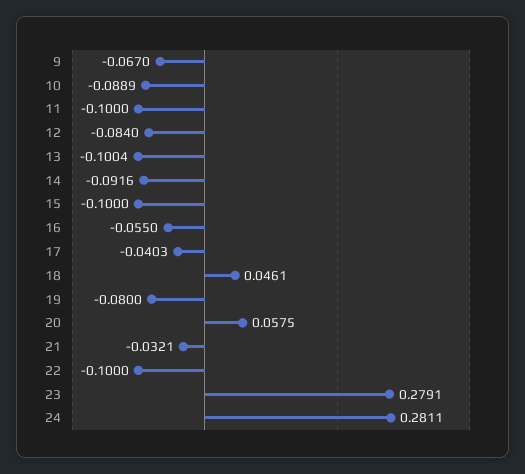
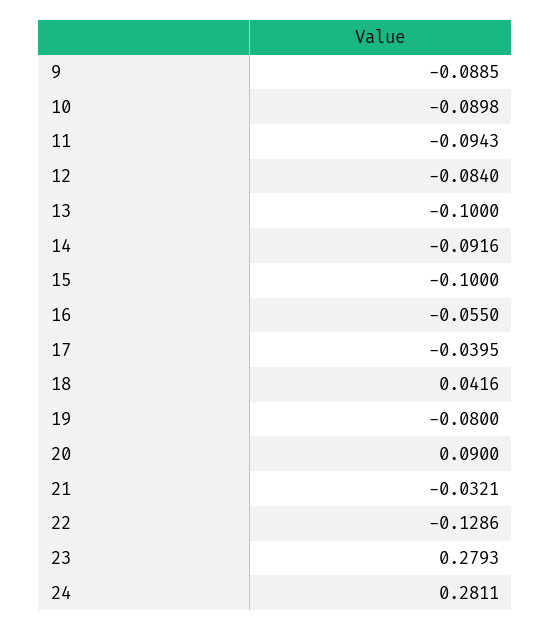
  {
-   "9": -0.067,
+   "9": -0.0885,
-   "10": -0.0889,
+   "10": -0.0898,
-   "11": -0.1,
+   "11": -0.0943,
    "12": -0.084,
-   "13": -0.1004,
+   "13": -0.1,
    "14": -0.0916,
    "15": -0.1,
    "16": -0.055,
-   "17": -0.0403,
+   "17": -0.0395,
-   "18": 0.0461,
+   "18": 0.0416,
    "19": -0.08,
-   "20": 0.0575,
+   "20": 0.09,
    "21": -0.0321,
-   "22": -0.1,
+   "22": -0.1286,
-   "23": 0.2791,
+   "23": 0.2793,
    "24": 0.2811
  }

